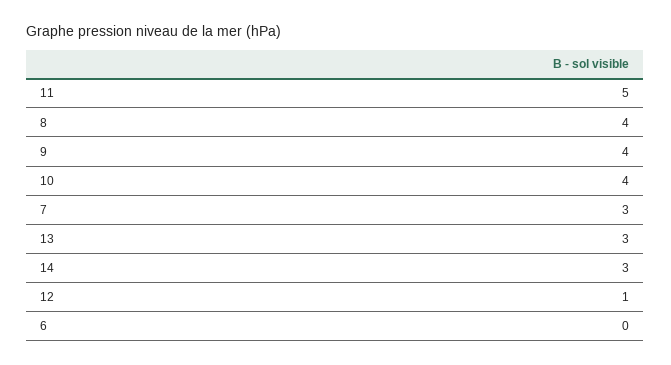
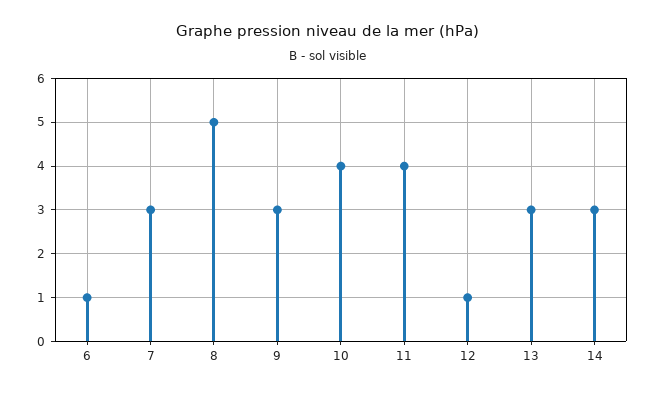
  {
-   "11": 5,
+   "11": 4,
-   "8": 4,
+   "8": 5,
-   "9": 4,
+   "9": 3,
    "10": 4,
    "7": 3,
    "13": 3,
    "14": 3,
    "12": 1,
-   "6": 0
+   "6": 1
  }

